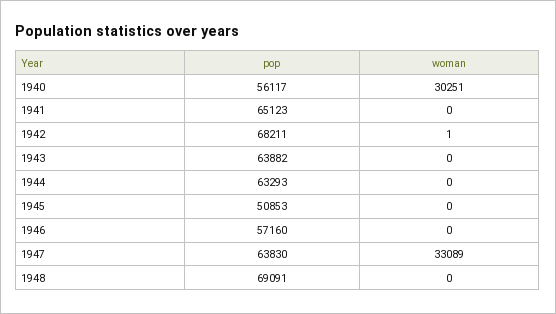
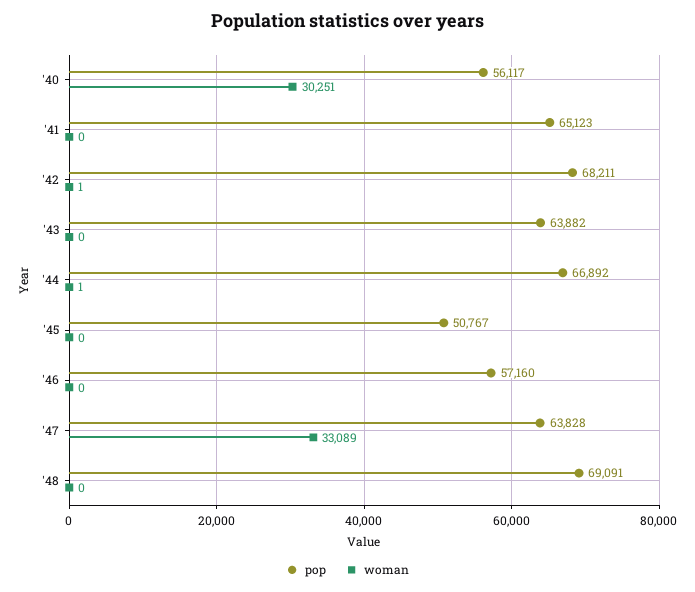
  {
    "pop": {
      "1940": 56117,
      "1941": 65123,
      "1942": 68211,
      "1943": 63882,
-     "1944": 63293,
+     "1944": 66892,
-     "1945": 50853,
+     "1945": 50767,
      "1946": 57160,
-     "1947": 63830,
+     "1947": 63828,
      "1948": 69091
    },
    "woman": {
      "1940": 30251,
      "1941": 0,
      "1942": 1,
      "1943": 0,
-     "1944": 0,
+     "1944": 1,
      "1945": 0,
      "1946": 0,
      "1947": 33089,
      "1948": 0
    }
  }

